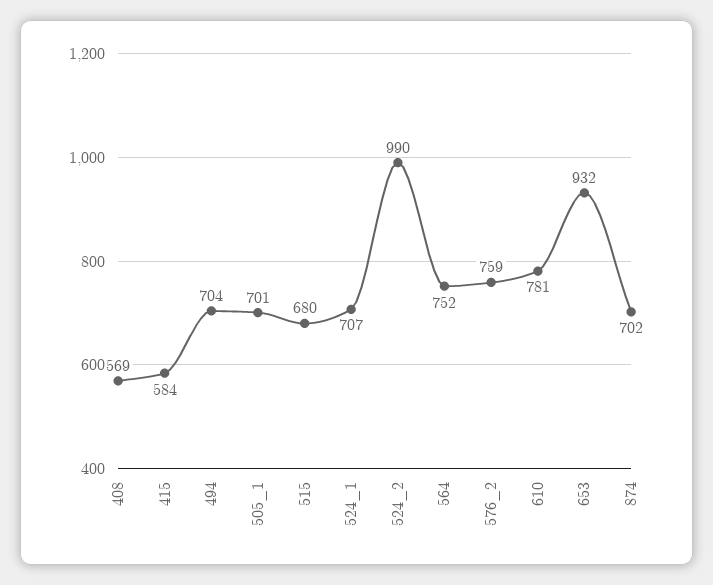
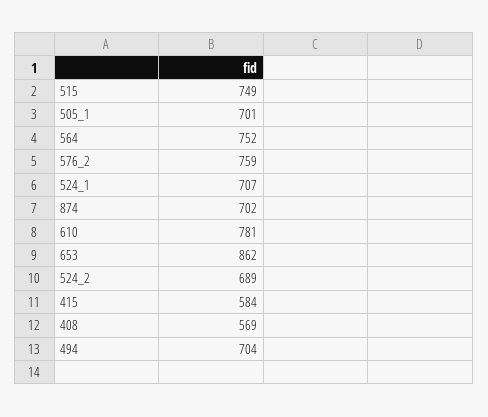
  {
    "408": 569,
    "415": 584,
    "494": 704,
    "505_1": 701,
-   "515": 680,
+   "515": 749,
    "524_1": 707,
-   "524_2": 990,
+   "524_2": 689,
    "564": 752,
    "576_2": 759,
    "610": 781,
-   "653": 932,
+   "653": 862,
    "874": 702
  }

